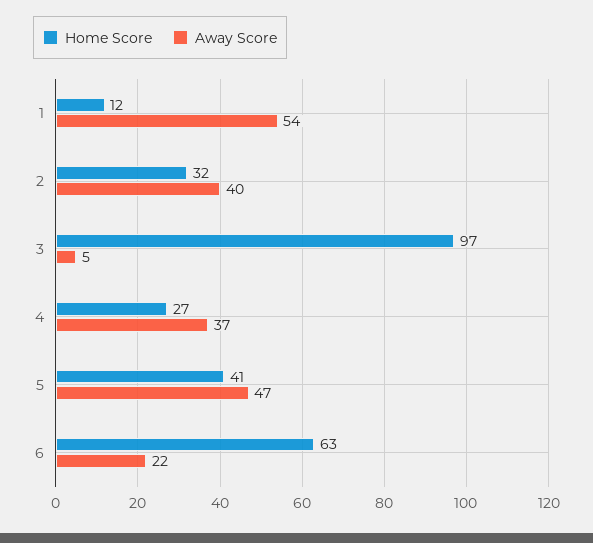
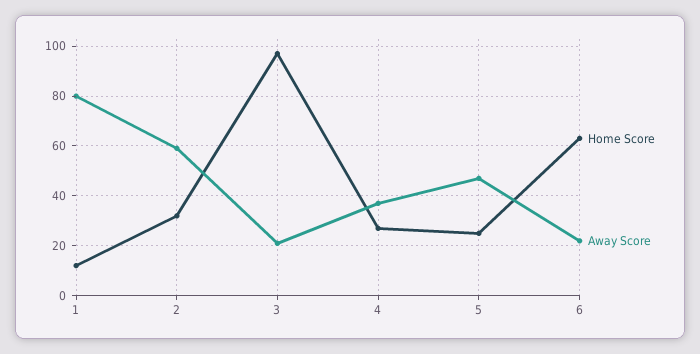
  {
    "Home Score": {
      "1": 12,
      "2": 32,
      "3": 97,
      "4": 27,
-     "5": 41,
+     "5": 25,
      "6": 63
    },
    "Away Score": {
-     "1": 54,
+     "1": 80,
-     "2": 40,
+     "2": 60,
-     "3": 5,
+     "3": 20,
      "4": 37,
      "5": 47,
      "6": 22
    }
  }

